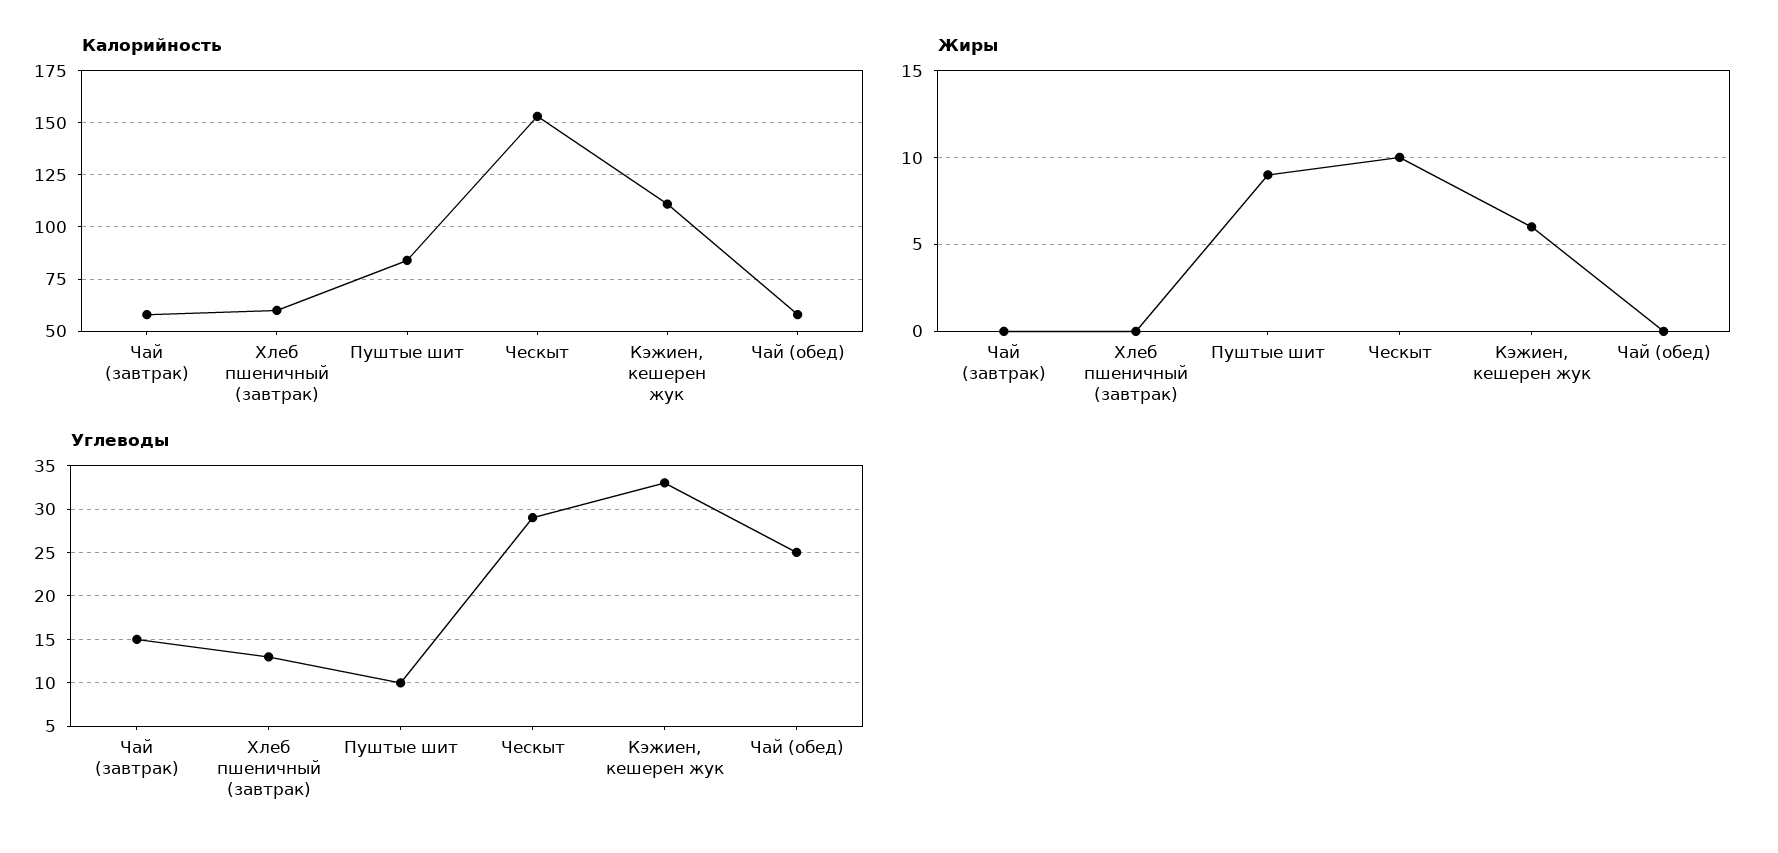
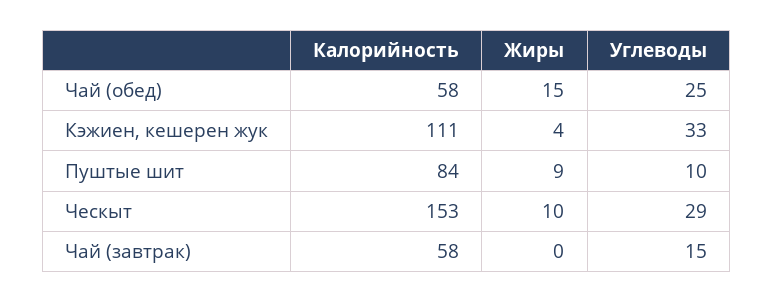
  {
    "Калорийность": {
      "Чай (завтрак)": 58,
-     "Хлеб пшеничный (завтрак)": 60,
      "Пуштые шит": 84,
      "Ческыт": 153,
      "Кэжиен, кешерен жук": 111,
      "Чай (обед)": 58
    },
    "Жиры": {
      "Чай (завтрак)": 0,
-     "Хлеб пшеничный (завтрак)": 0,
      "Пуштые шит": 9,
      "Ческыт": 10,
-     "Кэжиен, кешерен жук": 6,
+     "Кэжиен, кешерен жук": 4,
-     "Чай (обед)": 0
+     "Чай (обед)": 15
    },
    "Углеводы": {
      "Чай (завтрак)": 15,
-     "Хлеб пшеничный (завтрак)": 13,
      "Пуштые шит": 10,
      "Ческыт": 29,
      "Кэжиен, кешерен жук": 33,
      "Чай (обед)": 25
    }
  }

